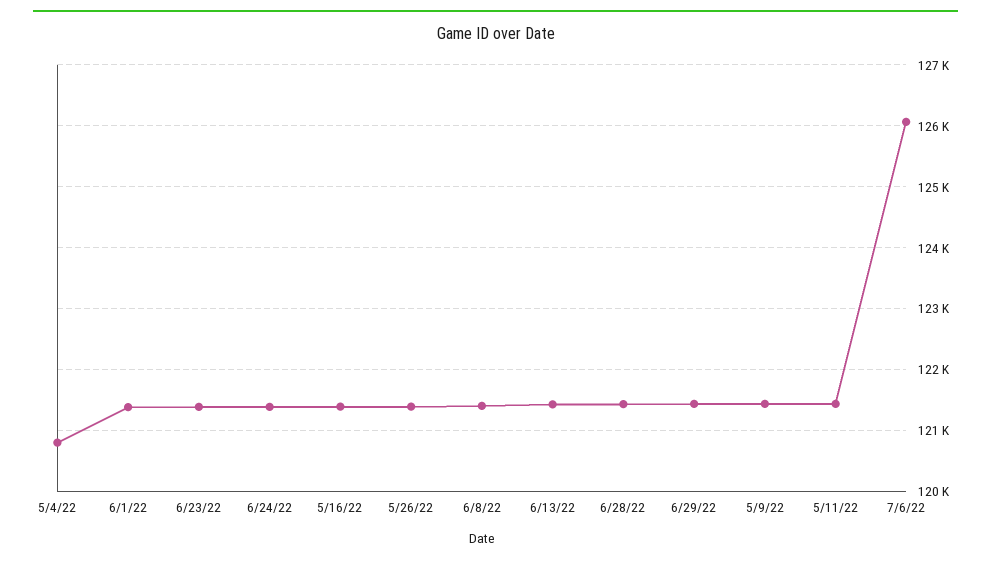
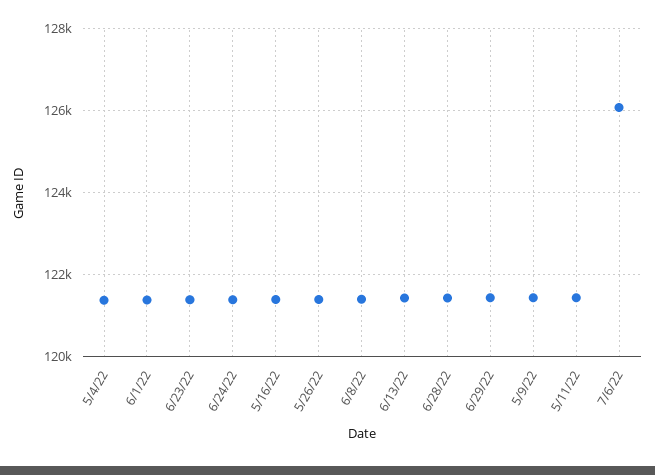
  {
-   "5/4/22": 120800,
+   "5/4/22": 121400,
    "6/1/22": 121400,
    "6/23/22": 121400,
    "6/24/22": 121400,
    "5/16/22": 121400,
    "5/26/22": 121400,
    "6/8/22": 121400,
    "6/13/22": 121400,
    "6/28/22": 121400,
    "6/29/22": 121400,
    "5/9/22": 121400,
    "5/11/22": 121400,
    "7/6/22": 126100
  }

